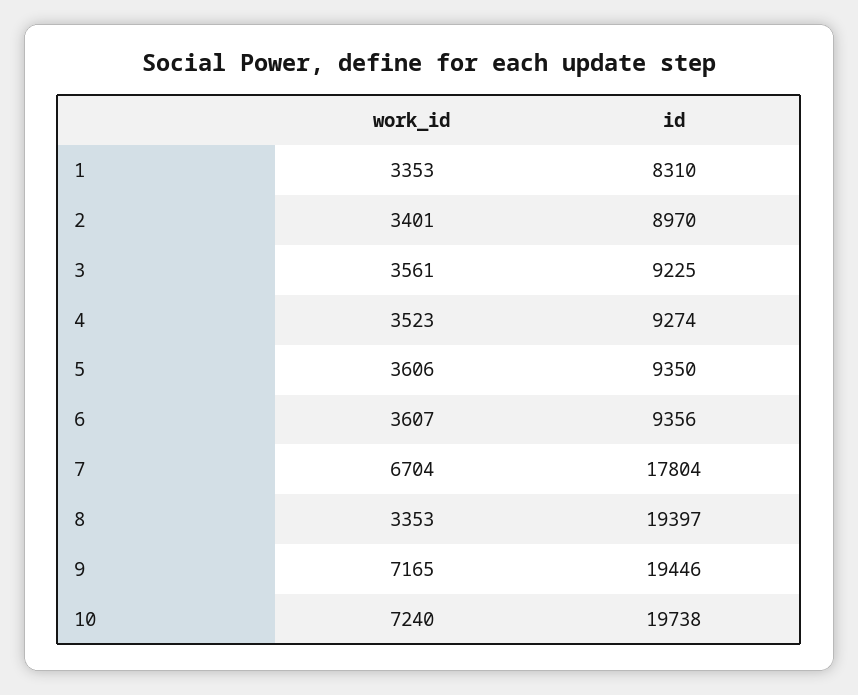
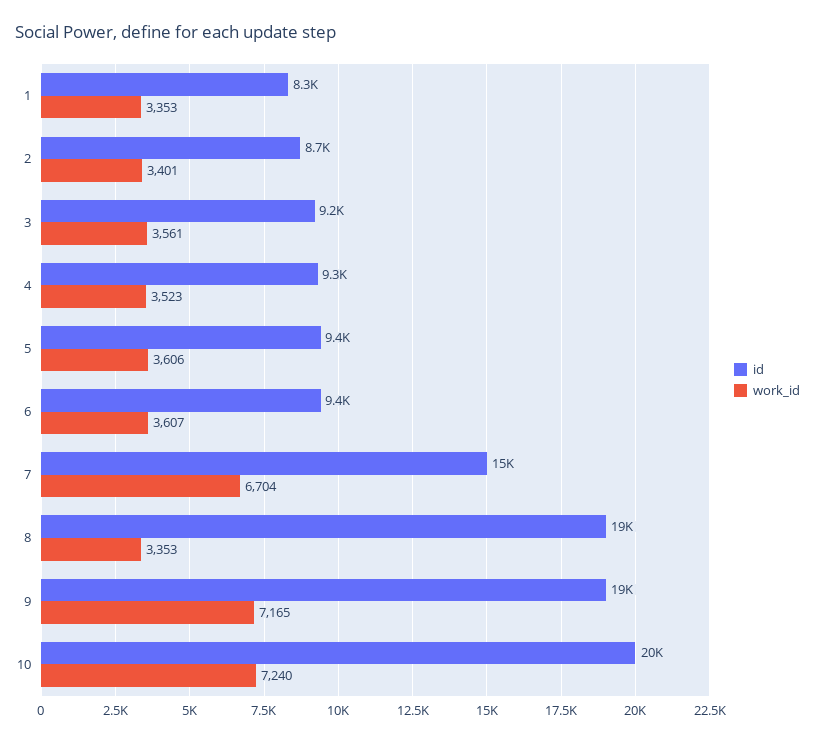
  {
    "work_id": {
      "1": 3353,
      "2": 3401,
      "3": 3561,
      "4": 3523,
      "5": 3606,
      "6": 3607,
      "7": 6704,
      "8": 3353,
      "9": 7165,
      "10": 7240
    },
    "id": {
      "1": 8310,
-     "2": 8970,
+     "2": 8700,
      "3": 9225,
      "4": 9274,
      "5": 9350,
      "6": 9356,
-     "7": 17804,
+     "7": 15000,
      "8": 19397,
      "9": 19446,
      "10": 19738
    }
  }

